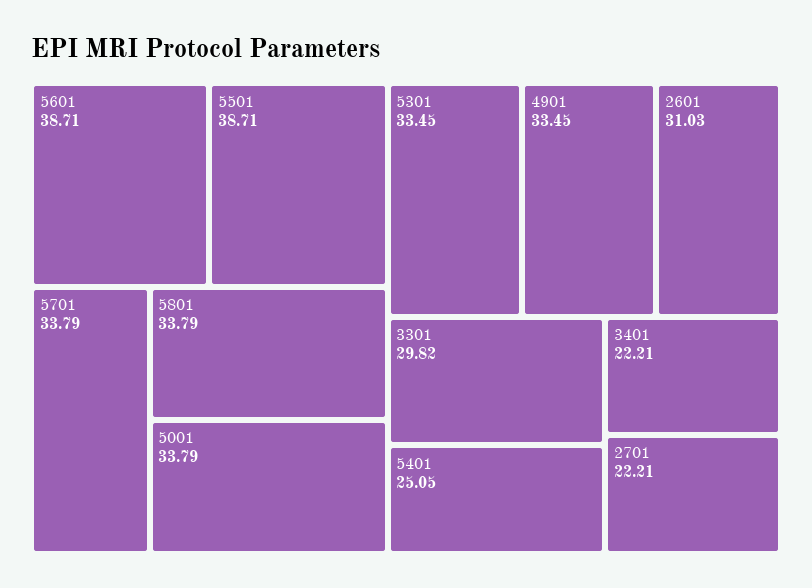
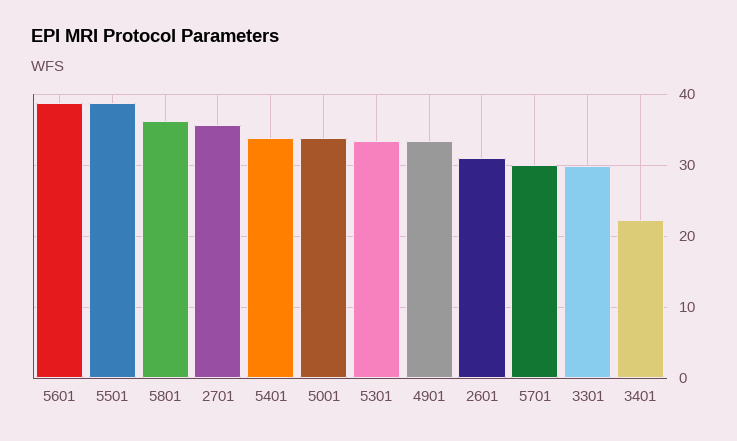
  {
    "5601": 38.71,
    "5501": 38.71,
-   "5701": 33.79,
+   "5701": 30,
-   "5801": 33.79,
+   "5801": 36,
    "5001": 33.79,
    "5301": 33.45,
    "4901": 33.45,
    "2601": 31.03,
    "3301": 29.82,
-   "5401": 25.05,
+   "5401": 34,
    "3401": 22.21,
-   "2701": 22.21
+   "2701": 36
  }

